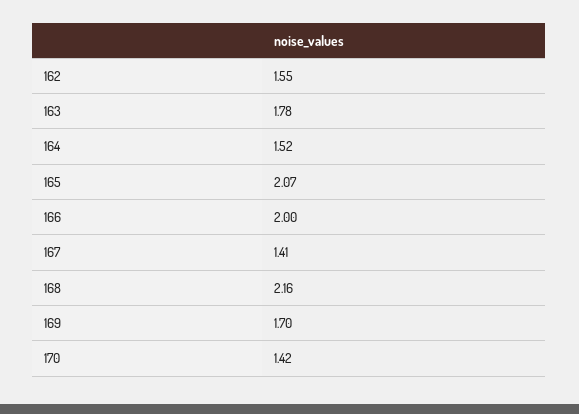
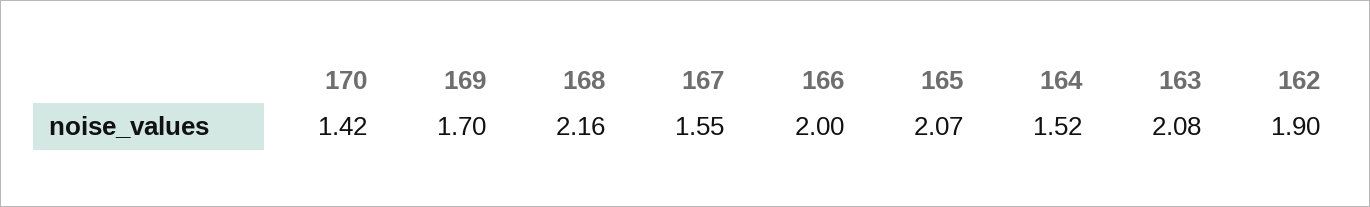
  {
-   "162": 1.55,
+   "162": 1.9,
-   "163": 1.78,
+   "163": 2.08,
    "164": 1.52,
    "165": 2.07,
    "166": 2,
-   "167": 1.41,
+   "167": 1.55,
    "168": 2.16,
    "169": 1.7,
    "170": 1.42
  }

